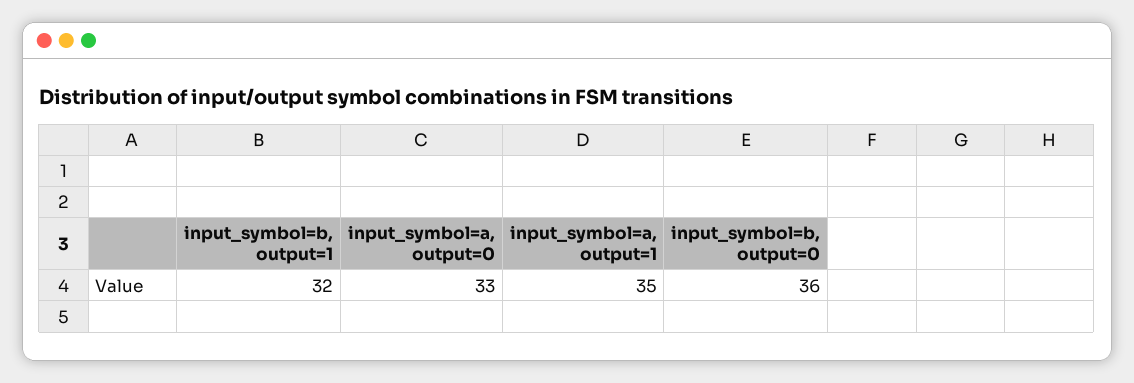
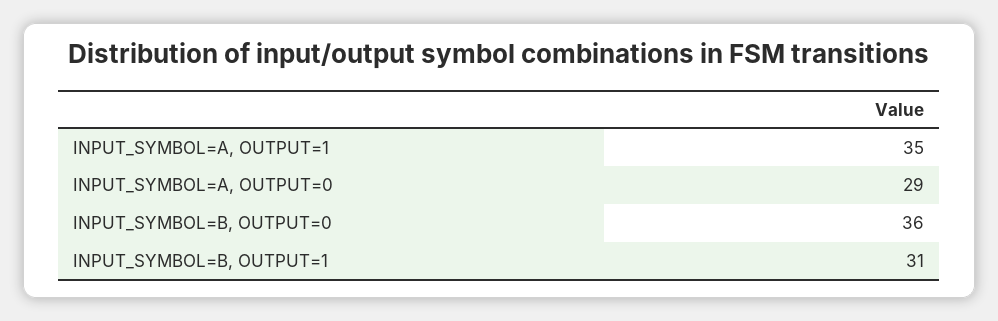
  {
-   "input_symbol=b, output=1": 32,
+   "input_symbol=b, output=1": 31,
-   "input_symbol=a, output=0": 33,
+   "input_symbol=a, output=0": 29,
    "input_symbol=a, output=1": 35,
    "input_symbol=b, output=0": 36
  }

